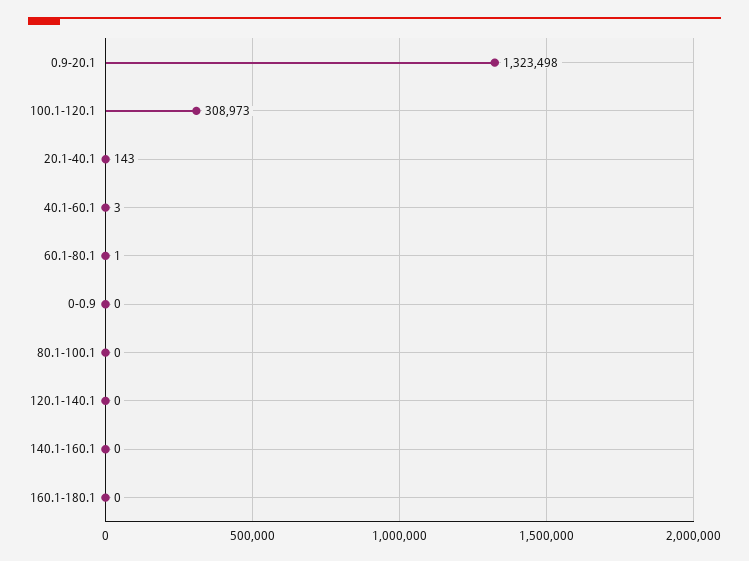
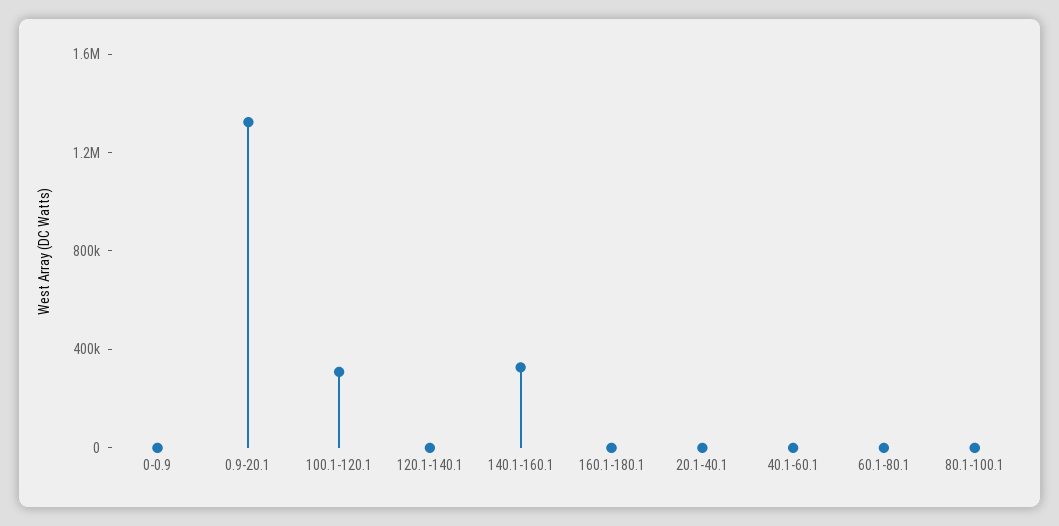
  {
    "0.9-20.1": 1323498,
    "100.1-120.1": 308973,
    "20.1-40.1": 143,
    "40.1-60.1": 3,
    "60.1-80.1": 1,
    "0-0.9": 0,
    "80.1-100.1": 0,
    "120.1-140.1": 0,
-   "140.1-160.1": 0,
+   "140.1-160.1": 300000,
    "160.1-180.1": 0
  }

